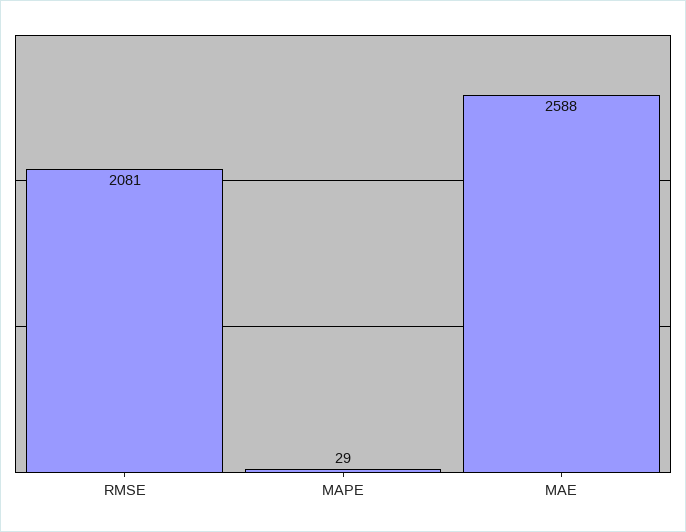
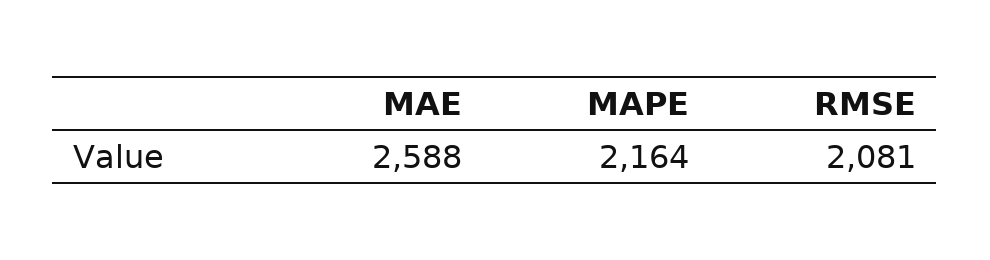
  {
    "RMSE": 2081,
-   "MAPE": 29,
+   "MAPE": 2164,
    "MAE": 2588
  }

